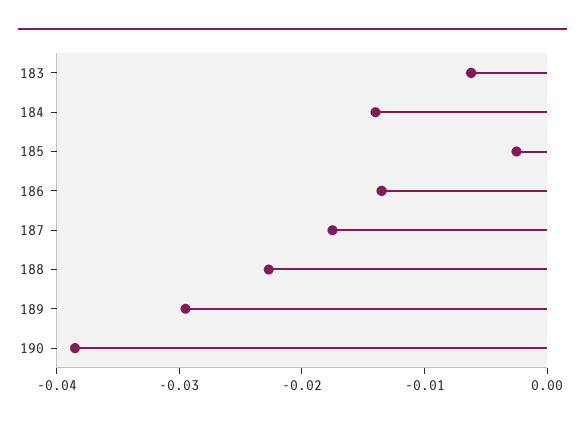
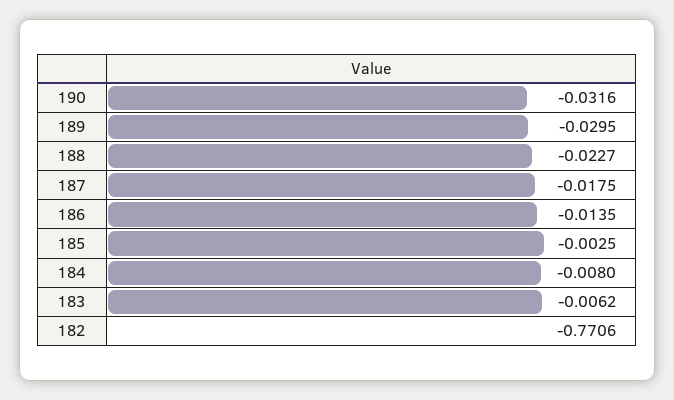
  {
    "183": -0.0062,
-   "184": -0.014,
+   "184": -0.008,
    "185": -0.0025,
    "186": -0.0135,
    "187": -0.0175,
    "188": -0.0227,
    "189": -0.0295,
-   "190": -0.038
+   "190": -0.0316,
+   "182": -0.7706
  }

